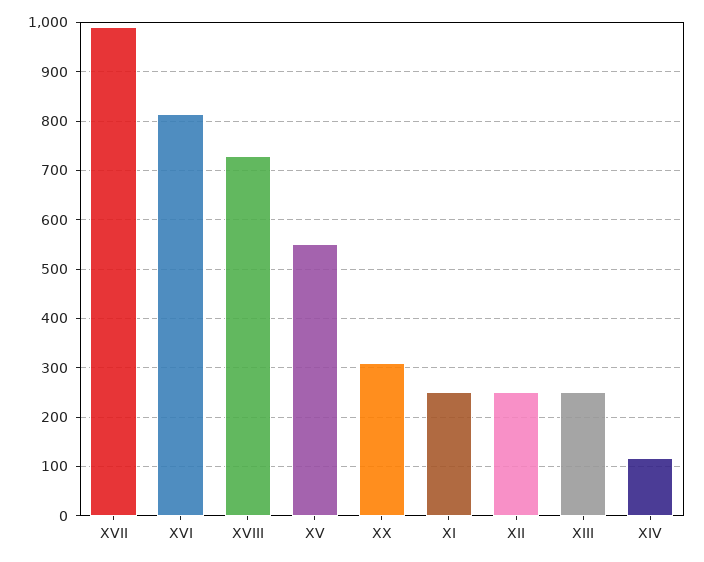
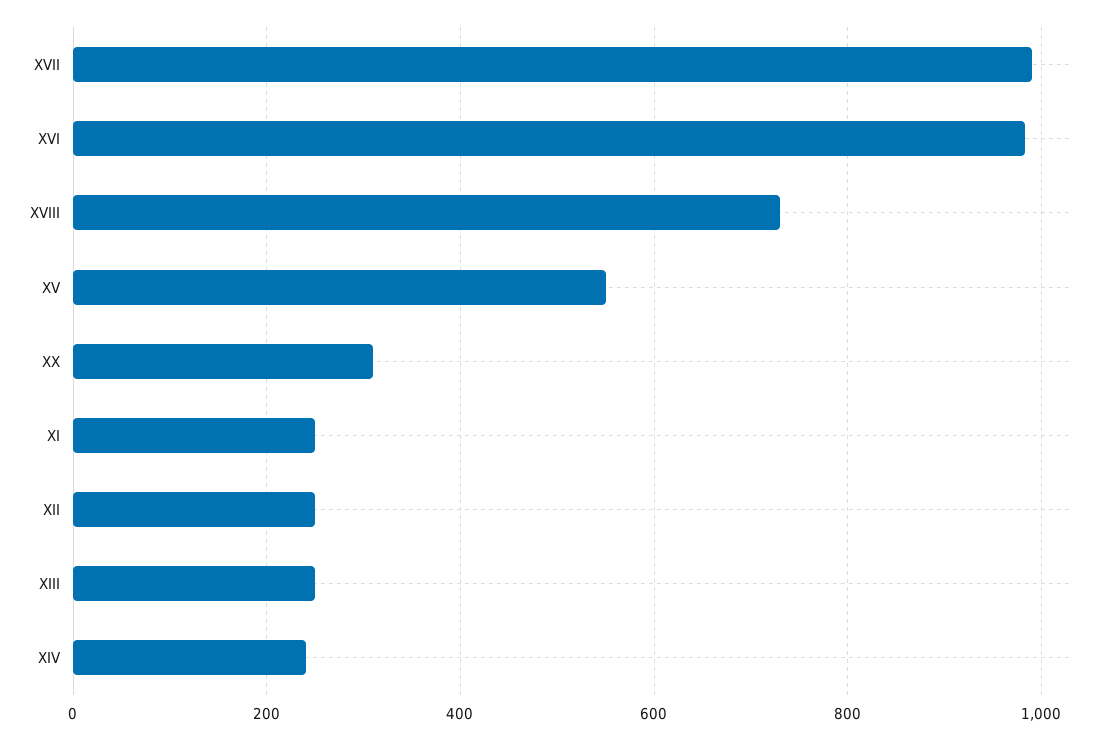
  {
    "XVII": 1000,
-   "XVI": 820,
+   "XVI": 980,
    "XVIII": 740,
    "XV": 560,
    "XX": 320,
    "XI": 260,
    "XII": 260,
    "XIII": 260,
-   "XIV": 120
+   "XIV": 240
  }

